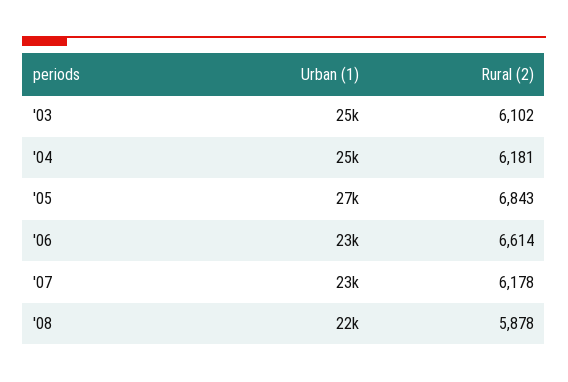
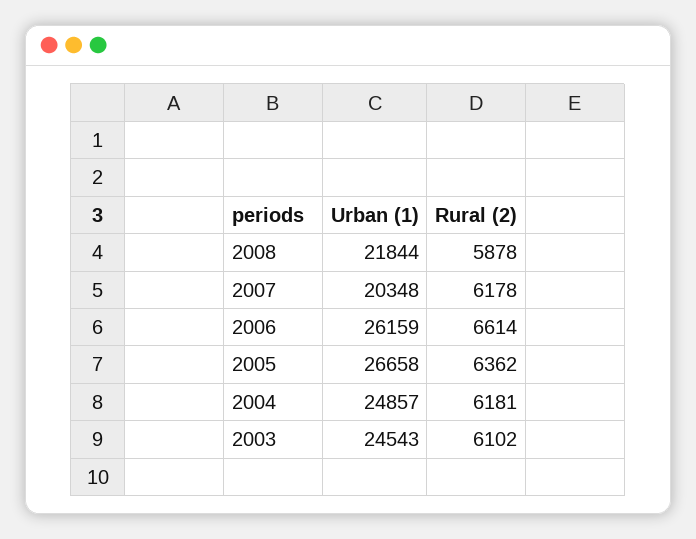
  {
    "Urban (1)": {
      "'03": 24543,
      "'04": 24857,
      "'05": 26658,
-     "'06": 23000,
+     "'06": 26159,
-     "'07": 23000,
+     "'07": 20348,
      "'08": 21844
    },
    "Rural (2)": {
      "'03": 6102,
      "'04": 6181,
-     "'05": 6843,
+     "'05": 6362,
      "'06": 6614,
      "'07": 6178,
      "'08": 5878
    }
  }

